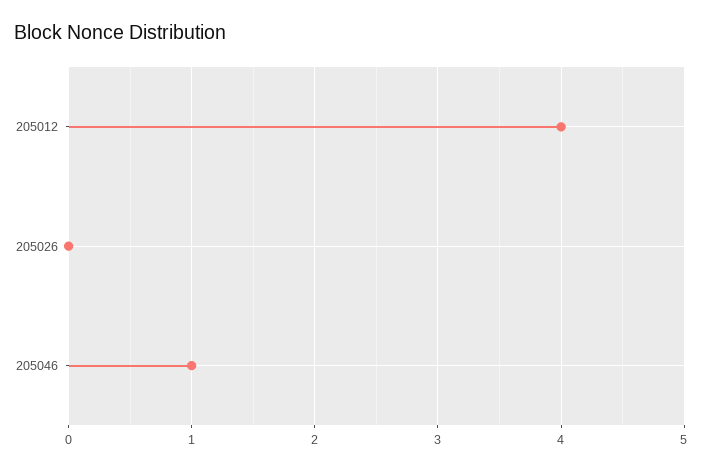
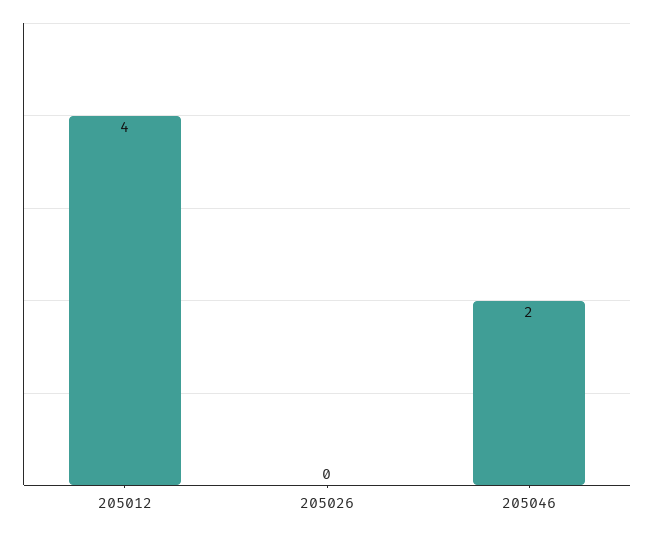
  {
    "205012": 4,
    "205026": 0,
-   "205046": 1
+   "205046": 2
  }

